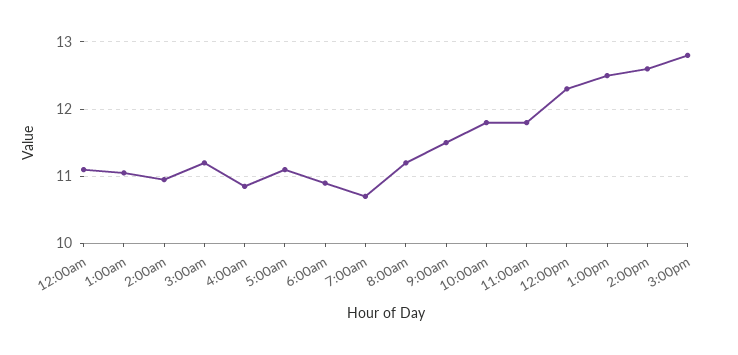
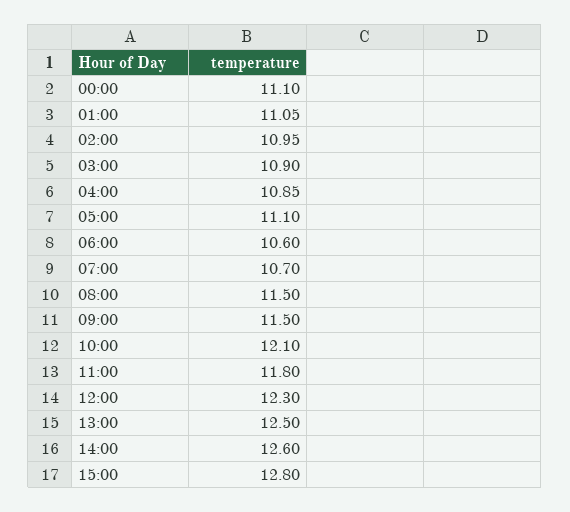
  {
    "12:00am": 11.1,
    "1:00am": 11.05,
    "2:00am": 10.95,
-   "3:00am": 11.2,
+   "3:00am": 10.9,
    "4:00am": 10.85,
    "5:00am": 11.1,
-   "6:00am": 10.9,
+   "6:00am": 10.6,
    "7:00am": 10.7,
-   "8:00am": 11.2,
+   "8:00am": 11.5,
    "9:00am": 11.5,
-   "10:00am": 11.8,
+   "10:00am": 12.1,
    "11:00am": 11.8,
    "12:00pm": 12.3,
    "1:00pm": 12.5,
    "2:00pm": 12.6,
    "3:00pm": 12.8
  }

